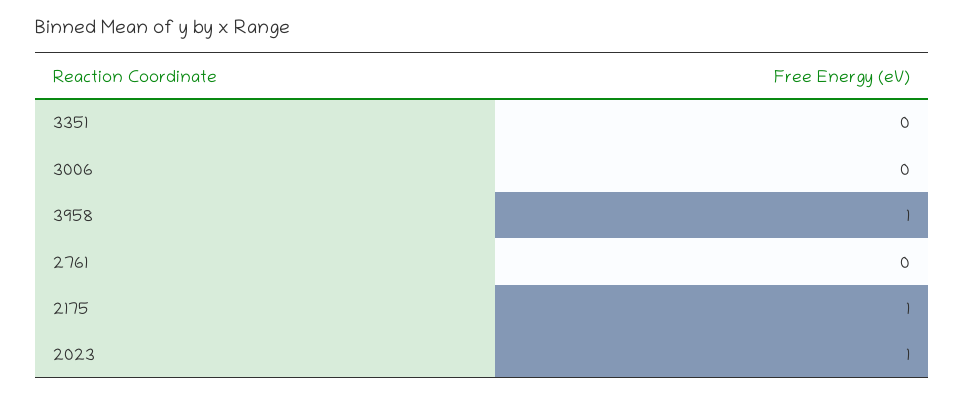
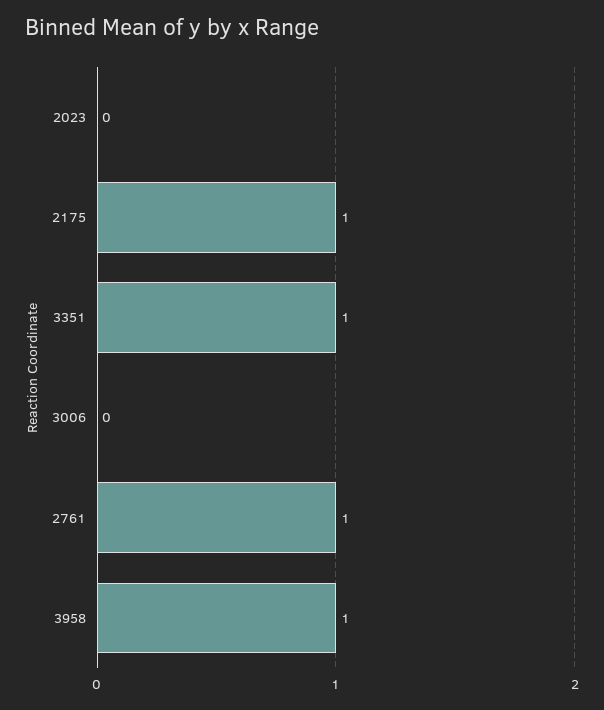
  {
-   "3351": 0,
+   "3351": 1,
    "3006": 0,
    "3958": 1,
-   "2761": 0,
+   "2761": 1,
    "2175": 1,
-   "2023": 1
+   "2023": 0
  }

